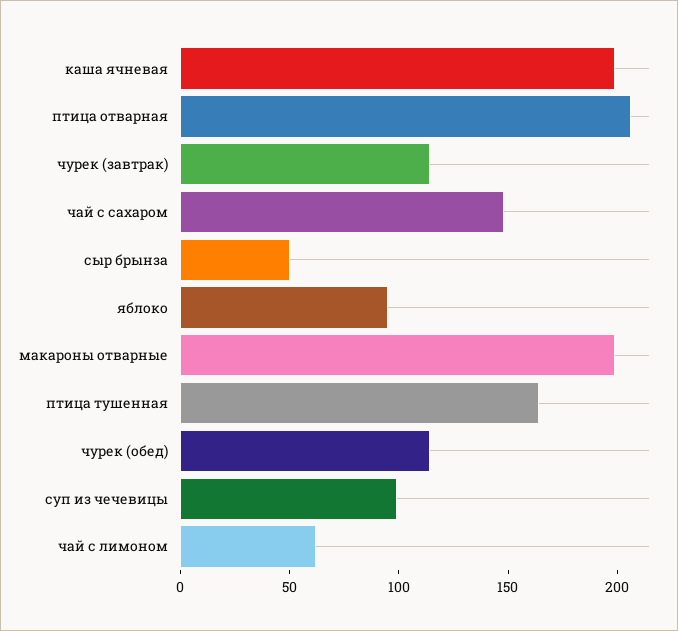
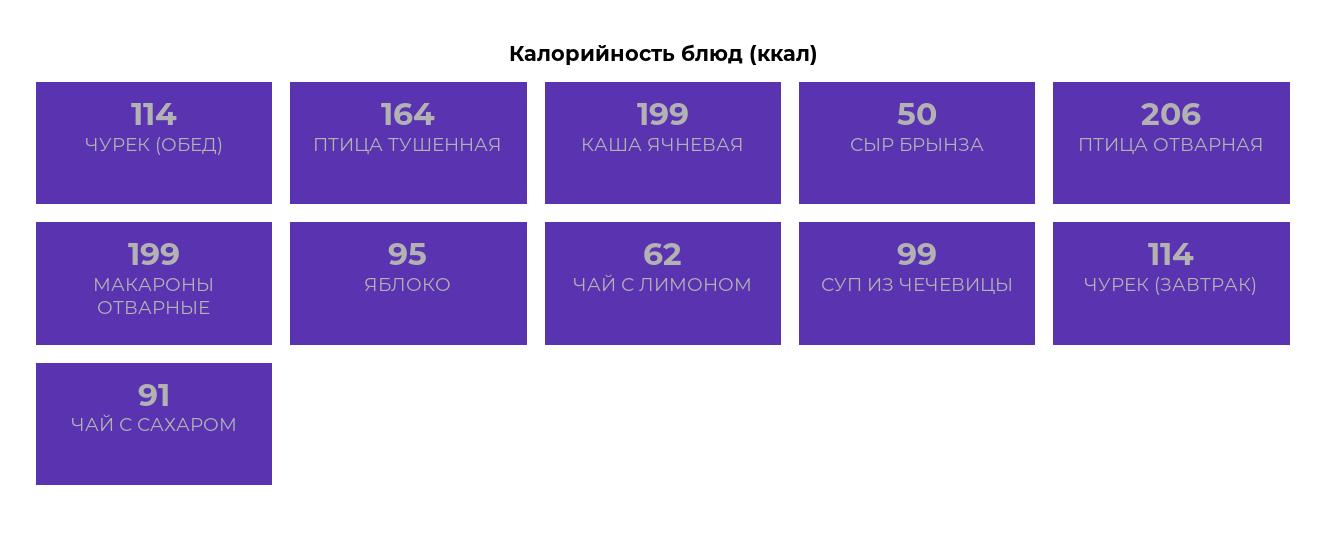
  {
    "каша ячневая": 199,
    "птица отварная": 206,
    "чурек (завтрак)": 114,
-   "чай с сахаром": 150,
+   "чай с сахаром": 91,
    "сыр брынза": 50,
    "яблоко": 95,
    "макароны отварные": 199,
    "птица тушенная": 164,
    "чурек (обед)": 114,
    "суп из чечевицы": 99,
    "чай с лимоном": 62
  }

